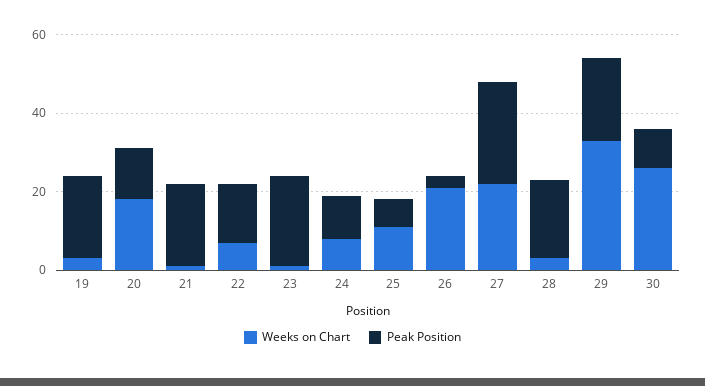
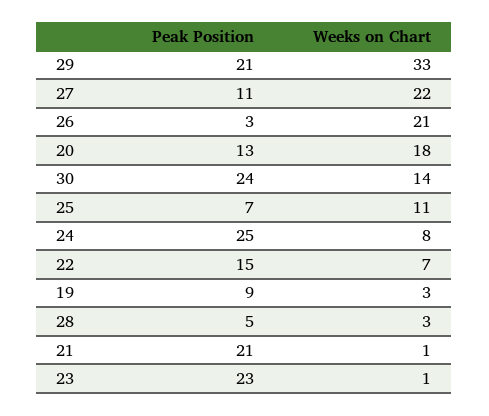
  {
    "Weeks on Chart": {
      "19": 3,
      "20": 18,
      "21": 1,
      "22": 7,
      "23": 1,
      "24": 8,
      "25": 11,
      "26": 21,
      "27": 22,
      "28": 3,
      "29": 33,
-     "30": 25
+     "30": 14
    },
    "Peak Position": {
-     "19": 20,
+     "19": 9,
      "20": 13,
      "21": 21,
      "22": 15,
      "23": 23,
-     "24": 10,
+     "24": 25,
      "25": 7,
      "26": 3,
-     "27": 25,
+     "27": 11,
-     "28": 20,
+     "28": 5,
      "29": 21,
-     "30": 10
+     "30": 24
    }
  }

